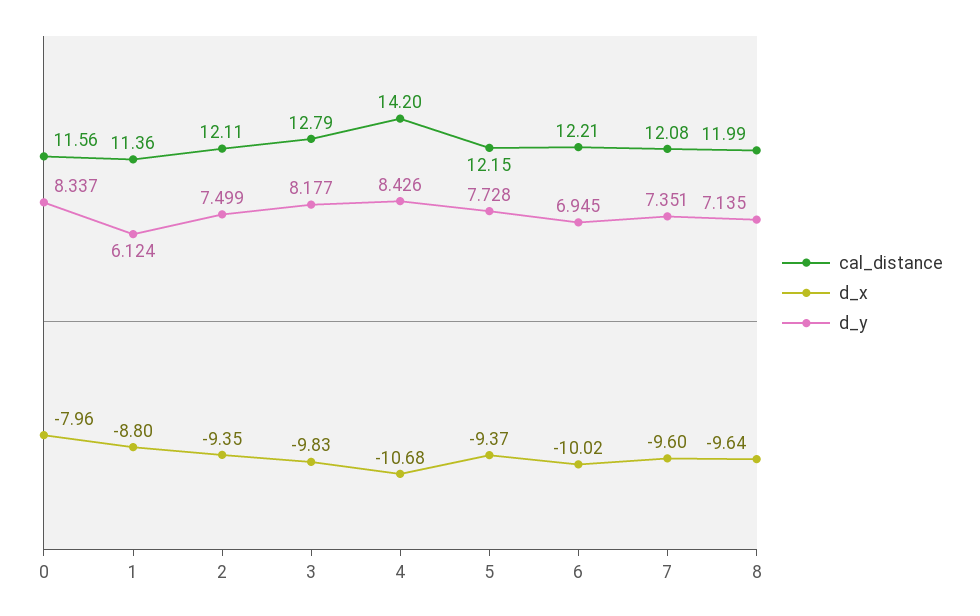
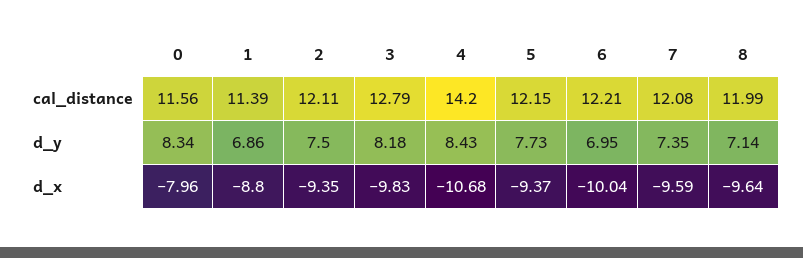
  {
    "cal_distance": {
      "0": 11.56,
-     "1": 11.36,
+     "1": 11.39,
      "2": 12.11,
      "3": 12.79,
      "4": 14.2,
      "5": 12.15,
      "6": 12.21,
      "7": 12.08,
      "8": 11.99
    },
    "d_x": {
      "0": -7.96,
      "1": -8.8,
      "2": -9.35,
      "3": -9.83,
      "4": -10.68,
      "5": -9.37,
-     "6": -10.02,
+     "6": -10.04,
-     "7": -9.6,
+     "7": -9.59,
      "8": -9.64
    },
    "d_y": {
      "0": 8.337,
-     "1": 6.124,
+     "1": 6.86,
      "2": 7.499,
      "3": 8.177,
      "4": 8.426,
      "5": 7.728,
      "6": 6.945,
      "7": 7.351,
      "8": 7.135
    }
  }

